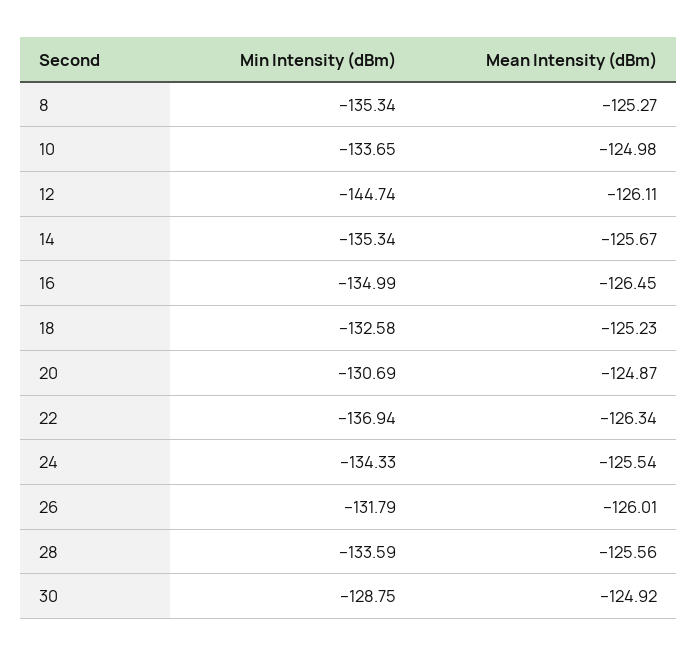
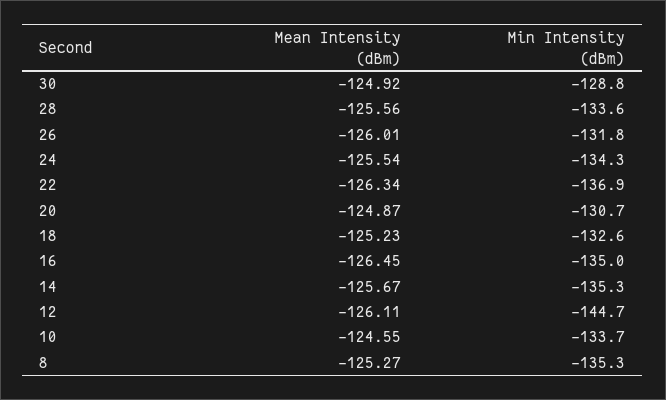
  {
    "Min Intensity (dBm)": {
      "8": -135.34,
      "10": -133.65,
      "12": -144.74,
      "14": -135.34,
      "16": -134.99,
      "18": -132.58,
      "20": -130.69,
      "22": -136.94,
      "24": -134.33,
      "26": -131.79,
      "28": -133.59,
      "30": -128.75
    },
    "Mean Intensity (dBm)": {
      "8": -125.27,
-     "10": -124.98,
+     "10": -124.55,
      "12": -126.11,
      "14": -125.67,
      "16": -126.45,
      "18": -125.23,
      "20": -124.87,
      "22": -126.34,
      "24": -125.54,
      "26": -126.01,
      "28": -125.56,
      "30": -124.92
    }
  }

